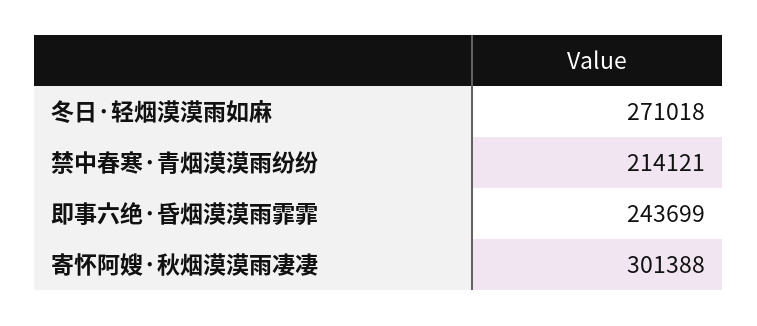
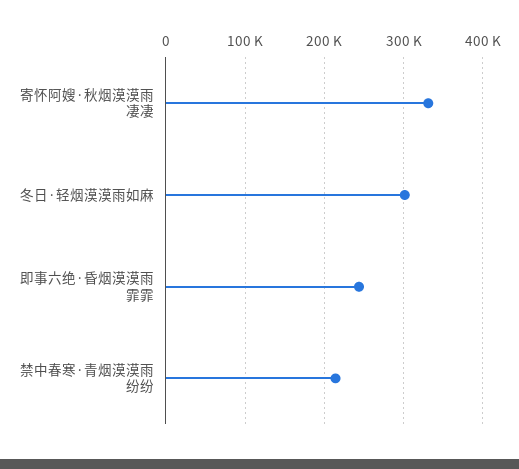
  {
-   "冬日·轻烟漠漠雨如麻": 271018,
+   "冬日·轻烟漠漠雨如麻": 300000,
    "禁中春寒·青烟漠漠雨纷纷": 214121,
    "即事六绝·昏烟漠漠雨霏霏": 243699,
-   "寄怀阿嫂·秋烟漠漠雨凄凄": 301388
+   "寄怀阿嫂·秋烟漠漠雨凄凄": 330000
  }

